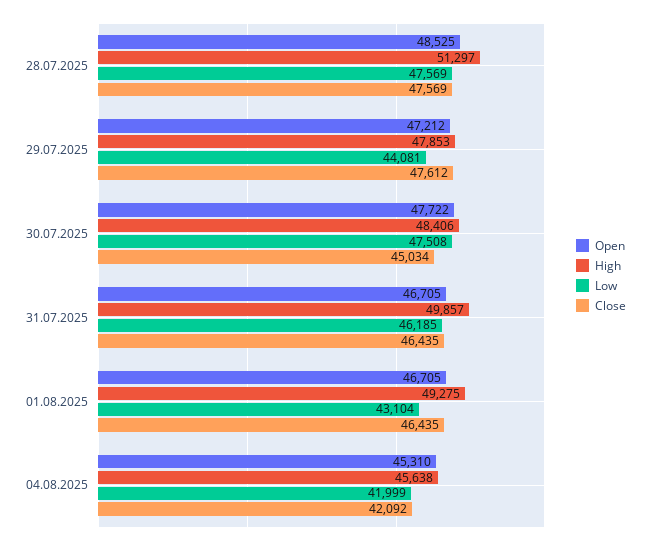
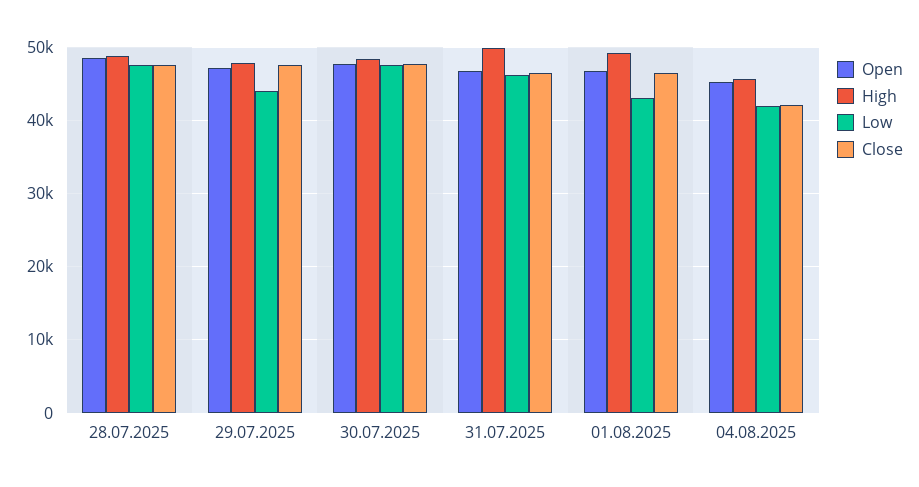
  {
    "Open": {
      "28.07.2025": 48525,
      "29.07.2025": 47212,
      "30.07.2025": 47722,
      "31.07.2025": 46705,
      "01.08.2025": 46705,
      "04.08.2025": 45310
    },
    "High": {
-     "28.07.2025": 51297,
+     "28.07.2025": 49000,
      "29.07.2025": 47853,
      "30.07.2025": 48406,
      "31.07.2025": 49857,
      "01.08.2025": 49275,
      "04.08.2025": 45638
    },
    "Low": {
      "28.07.2025": 47569,
      "29.07.2025": 44081,
      "30.07.2025": 47508,
      "31.07.2025": 46185,
      "01.08.2025": 43104,
      "04.08.2025": 41999
    },
    "Close": {
      "28.07.2025": 47569,
      "29.07.2025": 47612,
-     "30.07.2025": 45034,
+     "30.07.2025": 48000,
      "31.07.2025": 46435,
      "01.08.2025": 46435,
      "04.08.2025": 42092
    }
  }

